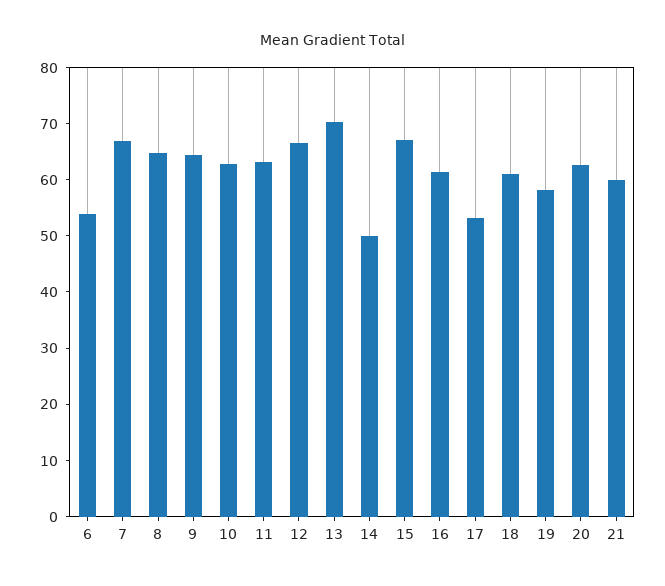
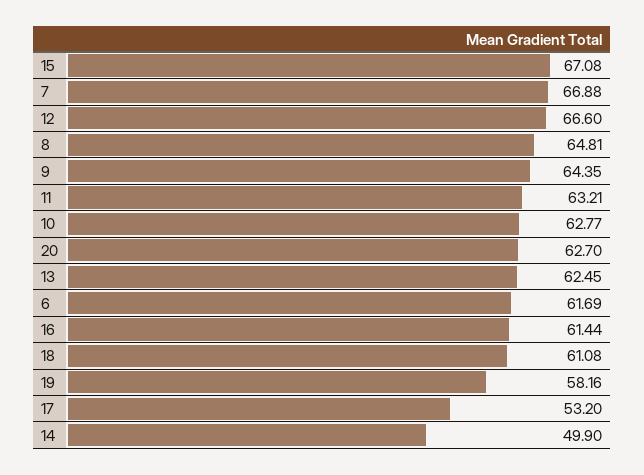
  {
-   "6": 54,
+   "6": 61.69,
    "7": 66.88,
    "8": 64.81,
    "9": 64.35,
    "10": 62.77,
    "11": 63.21,
    "12": 66.6,
-   "13": 70,
+   "13": 62.45,
    "14": 49.9,
    "15": 67.08,
    "16": 61.44,
    "17": 53.2,
    "18": 61.08,
    "19": 58.16,
-   "20": 62.7,
+   "20": 62.7
-   "21": 60
  }

